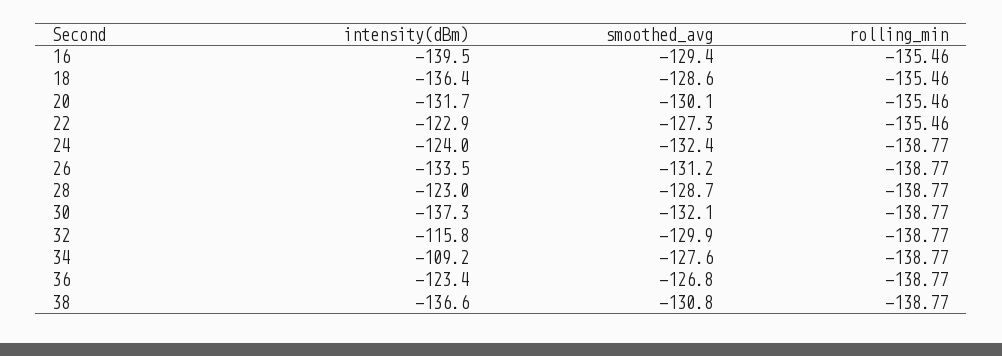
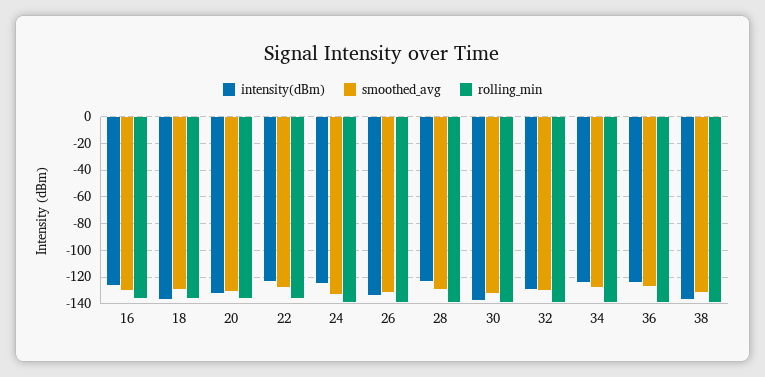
  {
    "intensity(dBm)": {
-     "16": -139.5,
+     "16": -125,
      "18": -136.4,
      "20": -131.7,
      "22": -122.9,
      "24": -124,
      "26": -133.5,
      "28": -123,
      "30": -137.3,
-     "32": -115.8,
+     "32": -130,
-     "34": -109.2,
+     "34": -125,
      "36": -123.4,
      "38": -136.6
    },
    "smoothed_avg": {
      "16": -129.4,
      "18": -128.6,
      "20": -130.1,
      "22": -127.3,
      "24": -132.4,
      "26": -131.2,
      "28": -128.7,
      "30": -132.1,
      "32": -129.9,
      "34": -127.6,
      "36": -126.8,
      "38": -130.8
    },
    "rolling_min": {
      "16": -135.46,
      "18": -135.46,
      "20": -135.46,
      "22": -135.46,
      "24": -138.77,
      "26": -138.77,
      "28": -138.77,
      "30": -138.77,
      "32": -138.77,
      "34": -138.77,
      "36": -138.77,
      "38": -138.77
    }
  }

